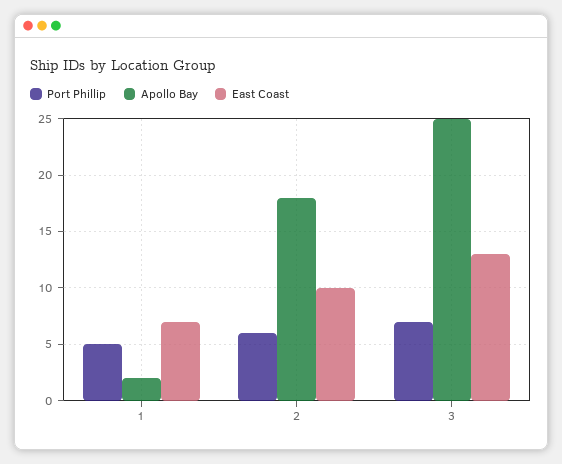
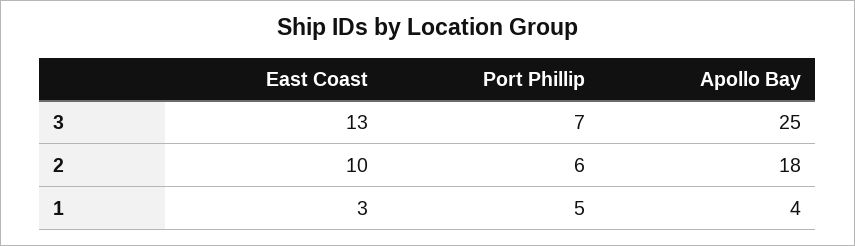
  {
    "Port Phillip": {
      "1": 5,
      "2": 6,
      "3": 7
    },
    "Apollo Bay": {
-     "1": 2,
+     "1": 4,
      "2": 18,
      "3": 25
    },
    "East Coast": {
-     "1": 7,
+     "1": 3,
      "2": 10,
      "3": 13
    }
  }

